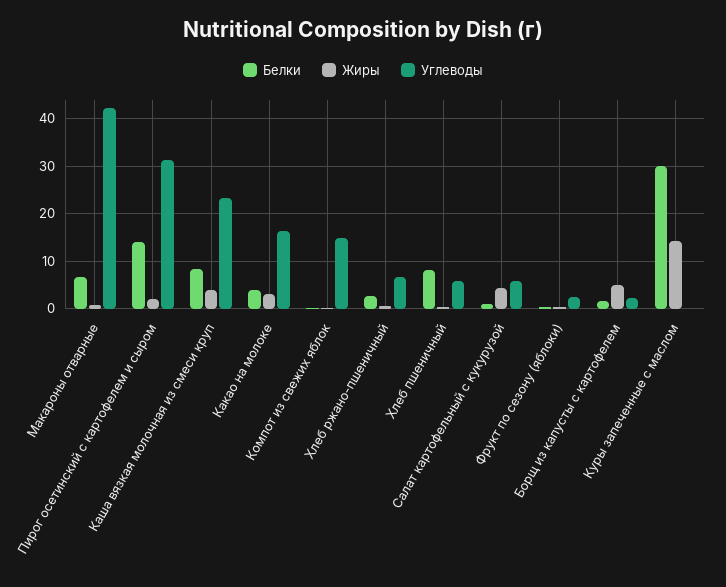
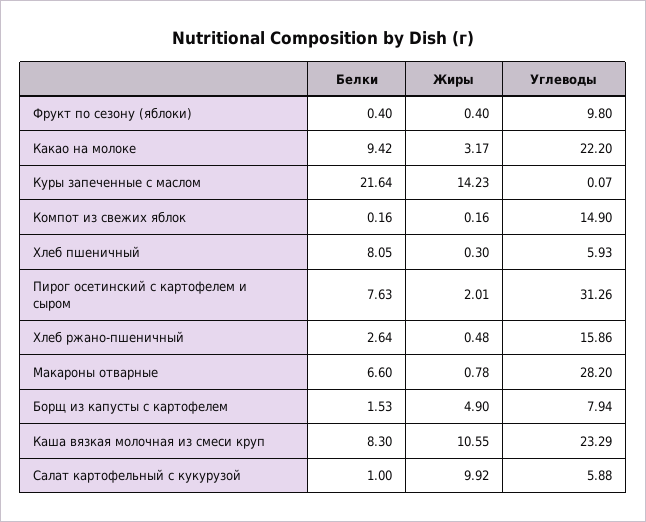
  {
    "Белки": {
      "Макароны отварные": 6.6,
-     "Пирог осетинский с картофелем и сыром": 14,
+     "Пирог осетинский с картофелем и сыром": 7.63,
      "Каша вязкая молочная из смеси круп": 8.3,
-     "Какао на молоке": 4,
+     "Какао на молоке": 9.42,
      "Компот из свежих яблок": 0.16,
      "Хлеб ржано-пшеничный": 2.64,
      "Хлеб пшеничный": 8.05,
      "Салат картофельный с кукурузой": 1,
      "Фрукт по сезону (яблоки)": 0.4,
      "Борщ из капусты с картофелем": 1.53,
-     "Куры запеченные с маслом": 30
+     "Куры запеченные с маслом": 21.64
    },
    "Жиры": {
      "Макароны отварные": 0.78,
      "Пирог осетинский с картофелем и сыром": 2.01,
-     "Каша вязкая молочная из смеси круп": 4,
+     "Каша вязкая молочная из смеси круп": 10.55,
      "Какао на молоке": 3.17,
      "Компот из свежих яблок": 0.16,
      "Хлеб ржано-пшеничный": 0.48,
      "Хлеб пшеничный": 0.3,
-     "Салат картофельный с кукурузой": 4,
+     "Салат картофельный с кукурузой": 9.92,
      "Фрукт по сезону (яблоки)": 0.4,
      "Борщ из капусты с картофелем": 4.9,
      "Куры запеченные с маслом": 14.23
    },
    "Углеводы": {
-     "Макароны отварные": 42,
+     "Макароны отварные": 28.2,
      "Пирог осетинский с картофелем и сыром": 31.26,
      "Каша вязкая молочная из смеси круп": 23.29,
-     "Какао на молоке": 16,
+     "Какао на молоке": 22.2,
      "Компот из свежих яблок": 14.9,
-     "Хлеб ржано-пшеничный": 6,
+     "Хлеб ржано-пшеничный": 15.86,
      "Хлеб пшеничный": 5.93,
      "Салат картофельный с кукурузой": 5.88,
-     "Фрукт по сезону (яблоки)": 2,
+     "Фрукт по сезону (яблоки)": 9.8,
-     "Борщ из капусты с картофелем": 2,
+     "Борщ из капусты с картофелем": 7.94,
      "Куры запеченные с маслом": 0.07
    }
  }

